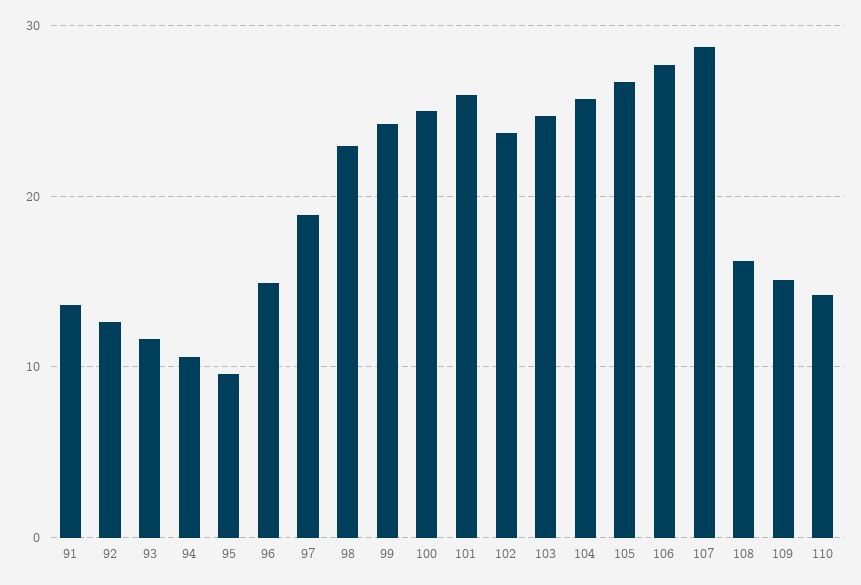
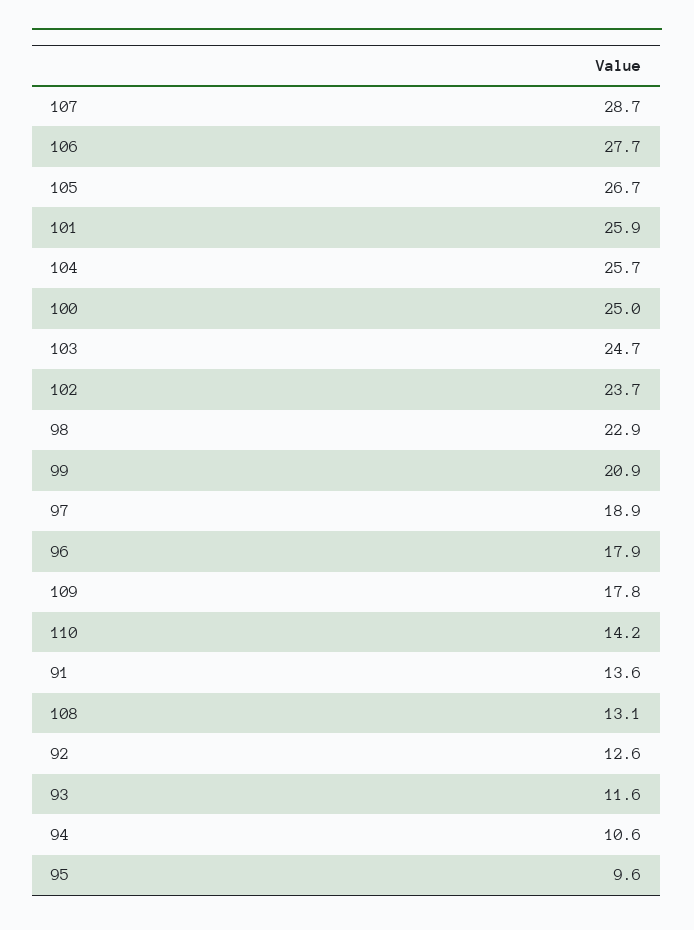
  {
    "91": 13.6,
    "92": 12.6,
    "93": 11.6,
    "94": 10.6,
    "95": 9.6,
-   "96": 15,
+   "96": 17.9,
    "97": 18.9,
    "98": 22.9,
-   "99": 24,
+   "99": 20.9,
    "100": 25,
    "101": 25.9,
    "102": 23.7,
    "103": 24.7,
    "104": 25.7,
    "105": 26.7,
    "106": 27.7,
    "107": 28.7,
-   "108": 16,
+   "108": 13.1,
-   "109": 15,
+   "109": 17.8,
    "110": 14.2
  }

